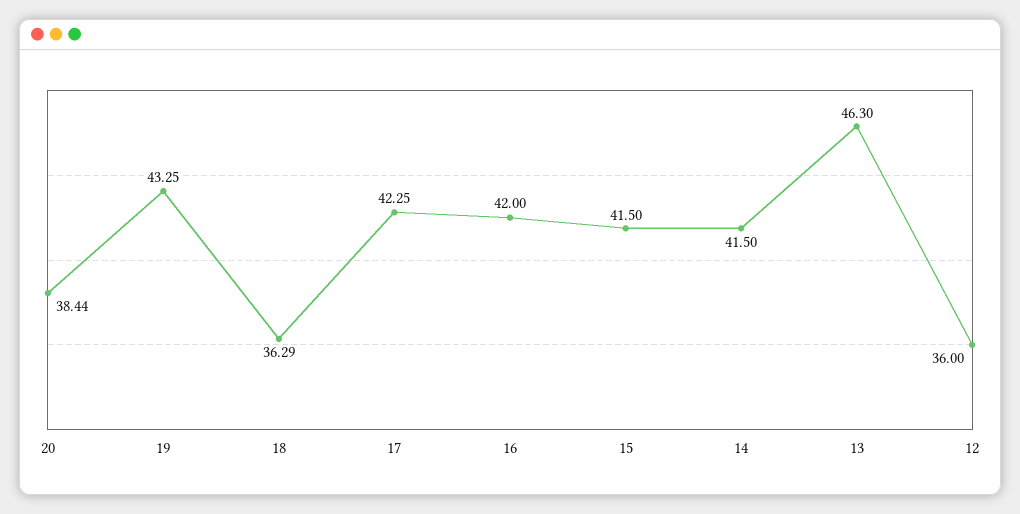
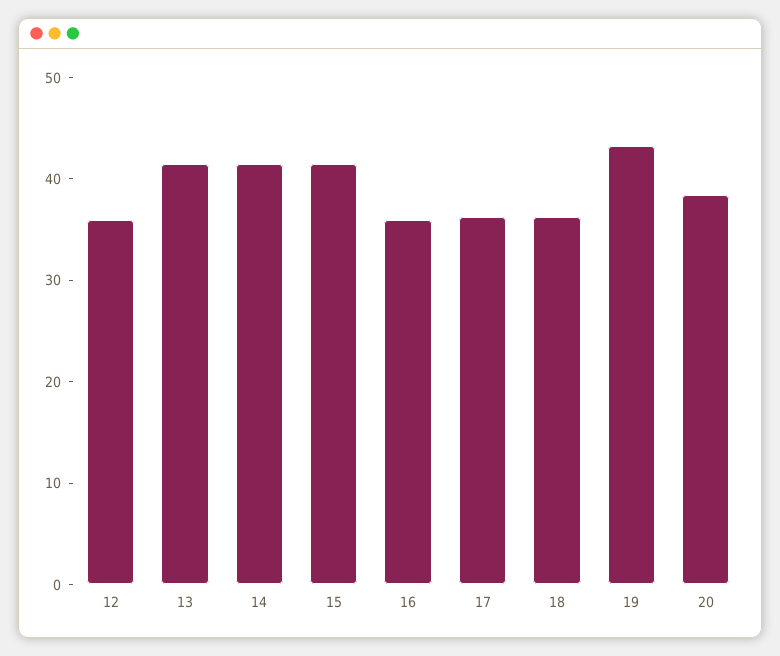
  {
    "20": 38.44,
    "19": 43.25,
    "18": 36.29,
-   "17": 42.25,
+   "17": 36,
-   "16": 42,
+   "16": 36,
    "15": 41.5,
    "14": 41.5,
-   "13": 46.3,
+   "13": 42,
    "12": 36
  }

